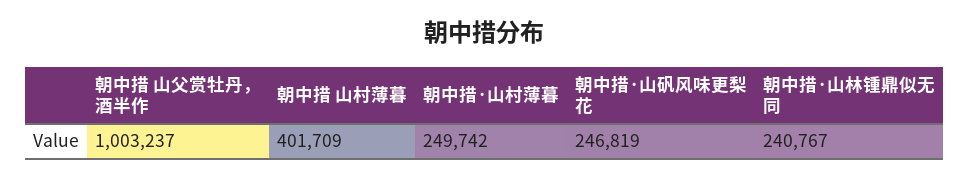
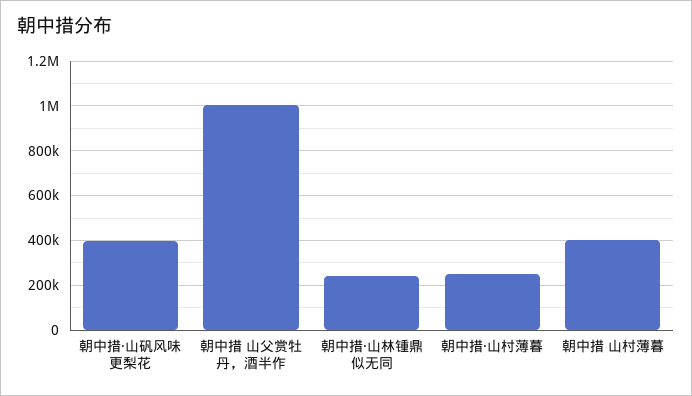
  {
    "朝中措 山父赏牡丹，酒半作": 1003237,
    "朝中措 山村薄暮": 401709,
    "朝中措·山村薄暮": 249742,
-   "朝中措·山矾风味更梨花": 246819,
+   "朝中措·山矾风味更梨花": 400000,
    "朝中措·山林锺鼎似无同": 240767
  }

